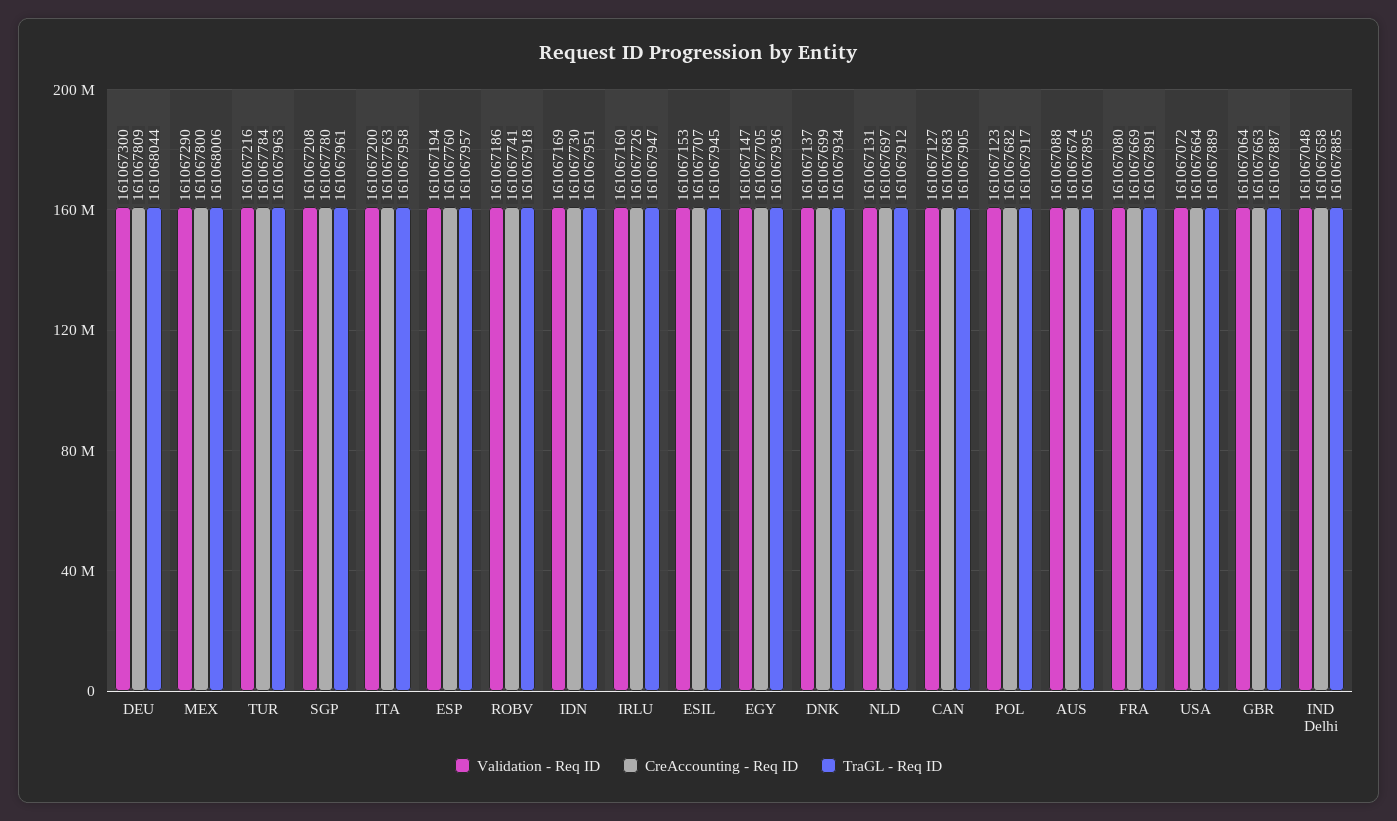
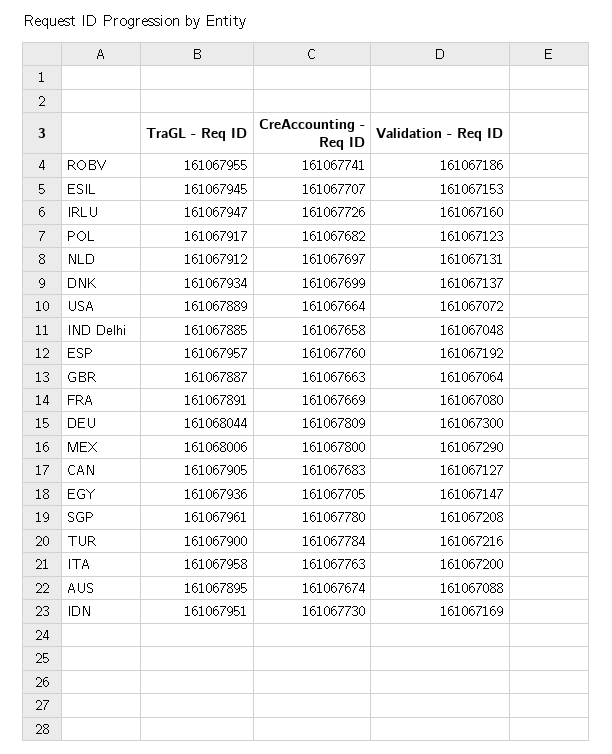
  {
    "Validation - Req ID": {
      "DEU": 161067300,
      "MEX": 161067290,
      "TUR": 161067216,
      "SGP": 161067208,
      "ITA": 161067200,
-     "ESP": 161067194,
+     "ESP": 161067192,
      "ROBV": 161067186,
      "IDN": 161067169,
      "IRLU": 161067160,
      "ESIL": 161067153,
      "EGY": 161067147,
      "DNK": 161067137,
      "NLD": 161067131,
      "CAN": 161067127,
      "POL": 161067123,
      "AUS": 161067088,
      "FRA": 161067080,
      "USA": 161067072,
      "GBR": 161067064,
      "IND Delhi": 161067048
    },
    "CreAccounting - Req ID": {
      "DEU": 161067809,
      "MEX": 161067800,
      "TUR": 161067784,
      "SGP": 161067780,
      "ITA": 161067763,
      "ESP": 161067760,
      "ROBV": 161067741,
      "IDN": 161067730,
      "IRLU": 161067726,
      "ESIL": 161067707,
      "EGY": 161067705,
      "DNK": 161067699,
      "NLD": 161067697,
      "CAN": 161067683,
      "POL": 161067682,
      "AUS": 161067674,
      "FRA": 161067669,
      "USA": 161067664,
      "GBR": 161067663,
      "IND Delhi": 161067658
    },
    "TraGL - Req ID": {
      "DEU": 161068044,
      "MEX": 161068006,
-     "TUR": 161067963,
+     "TUR": 161067900,
      "SGP": 161067961,
      "ITA": 161067958,
      "ESP": 161067957,
-     "ROBV": 161067918,
+     "ROBV": 161067955,
      "IDN": 161067951,
      "IRLU": 161067947,
      "ESIL": 161067945,
      "EGY": 161067936,
      "DNK": 161067934,
      "NLD": 161067912,
      "CAN": 161067905,
      "POL": 161067917,
      "AUS": 161067895,
      "FRA": 161067891,
      "USA": 161067889,
      "GBR": 161067887,
      "IND Delhi": 161067885
    }
  }

